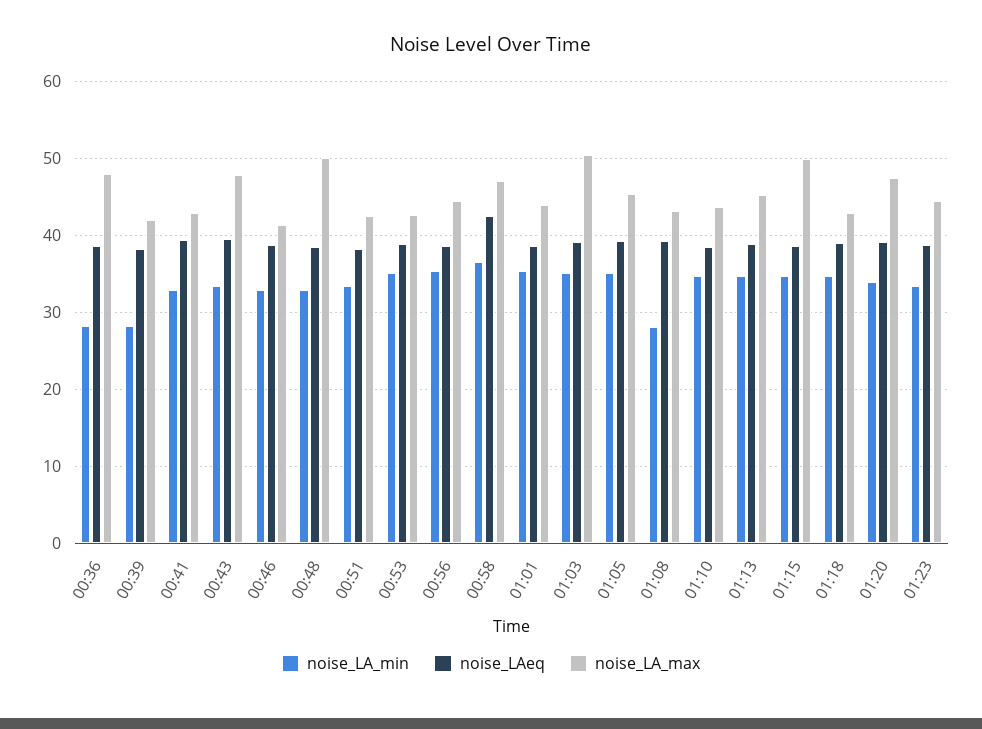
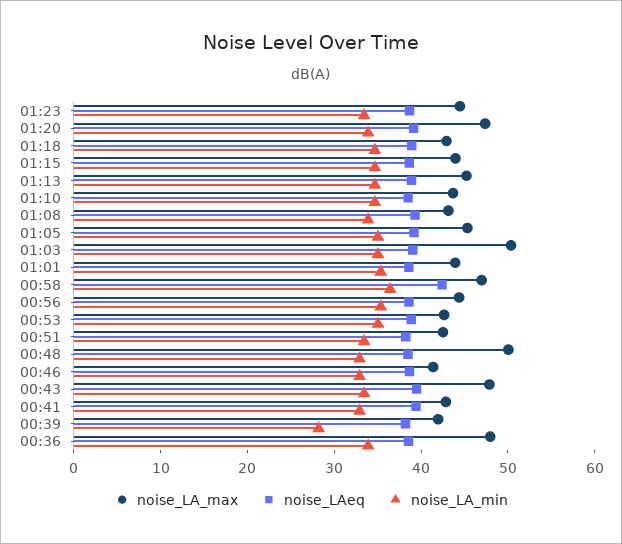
  {
    "noise_LA_min": {
-     "00:36": 28,
+     "00:36": 34,
      "00:39": 28,
      "00:41": 33,
      "00:43": 33,
      "00:46": 33,
      "00:48": 33,
      "00:51": 33,
      "00:53": 35,
      "00:56": 35,
      "00:58": 36,
      "01:01": 35,
      "01:03": 35,
      "01:05": 35,
-     "01:08": 28,
+     "01:08": 34,
      "01:10": 35,
      "01:13": 35,
      "01:15": 35,
      "01:18": 35,
      "01:20": 34,
      "01:23": 33
    },
    "noise_LAeq": {
      "00:36": 39,
      "00:39": 38,
      "00:41": 39,
      "00:43": 39,
      "00:46": 39,
      "00:48": 38,
      "00:51": 38,
      "00:53": 39,
      "00:56": 39,
      "00:58": 42,
      "01:01": 39,
      "01:03": 39,
      "01:05": 39,
      "01:08": 39,
      "01:10": 39,
      "01:13": 39,
      "01:15": 39,
      "01:18": 39,
      "01:20": 39,
      "01:23": 39
    },
    "noise_LA_max": {
      "00:36": 48,
      "00:39": 42,
      "00:41": 43,
      "00:43": 48,
      "00:46": 41,
      "00:48": 50,
      "00:51": 43,
      "00:53": 43,
      "00:56": 44,
      "00:58": 47,
      "01:01": 44,
      "01:03": 50,
      "01:05": 45,
      "01:08": 43,
      "01:10": 44,
      "01:13": 45,
-     "01:15": 50,
+     "01:15": 44,
      "01:18": 43,
      "01:20": 47,
      "01:23": 44
    }
  }

